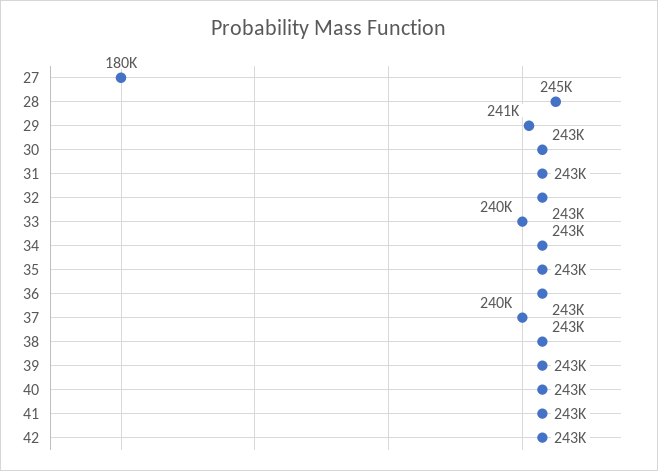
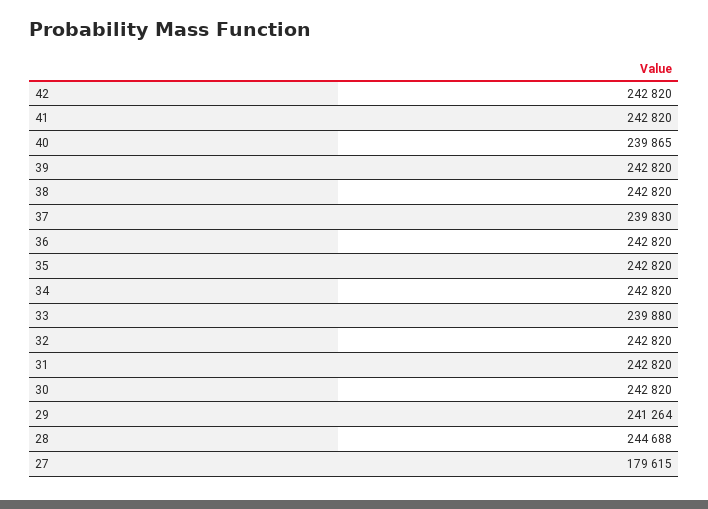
  {
    "27": 179615,
    "28": 244688,
    "29": 241264,
    "30": 242820,
    "31": 242820,
    "32": 242820,
    "33": 239880,
    "34": 242820,
    "35": 242820,
    "36": 242820,
    "37": 239830,
    "38": 242820,
    "39": 242820,
-   "40": 243000,
+   "40": 239865,
    "41": 242820,
    "42": 242820
  }

